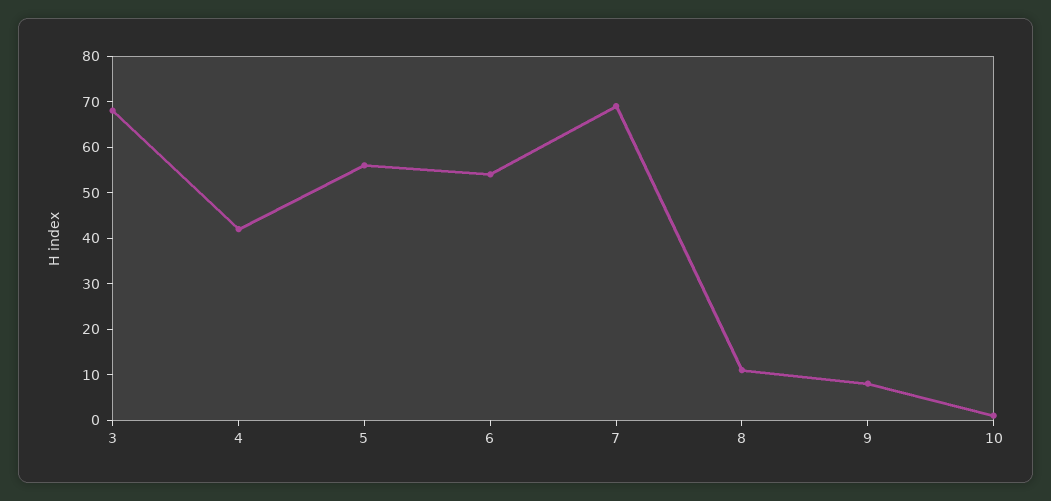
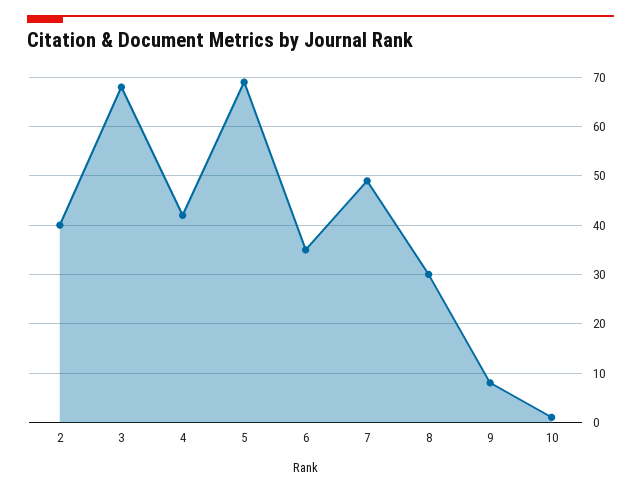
  {
    "3": 70,
    "4": 40,
-   "5": 55,
+   "5": 70,
-   "6": 55,
+   "6": 35,
-   "7": 70,
+   "7": 50,
-   "8": 10,
+   "8": 30,
    "9": 10,
-   "10": 0
+   "10": 0,
+   "2": 40
  }

